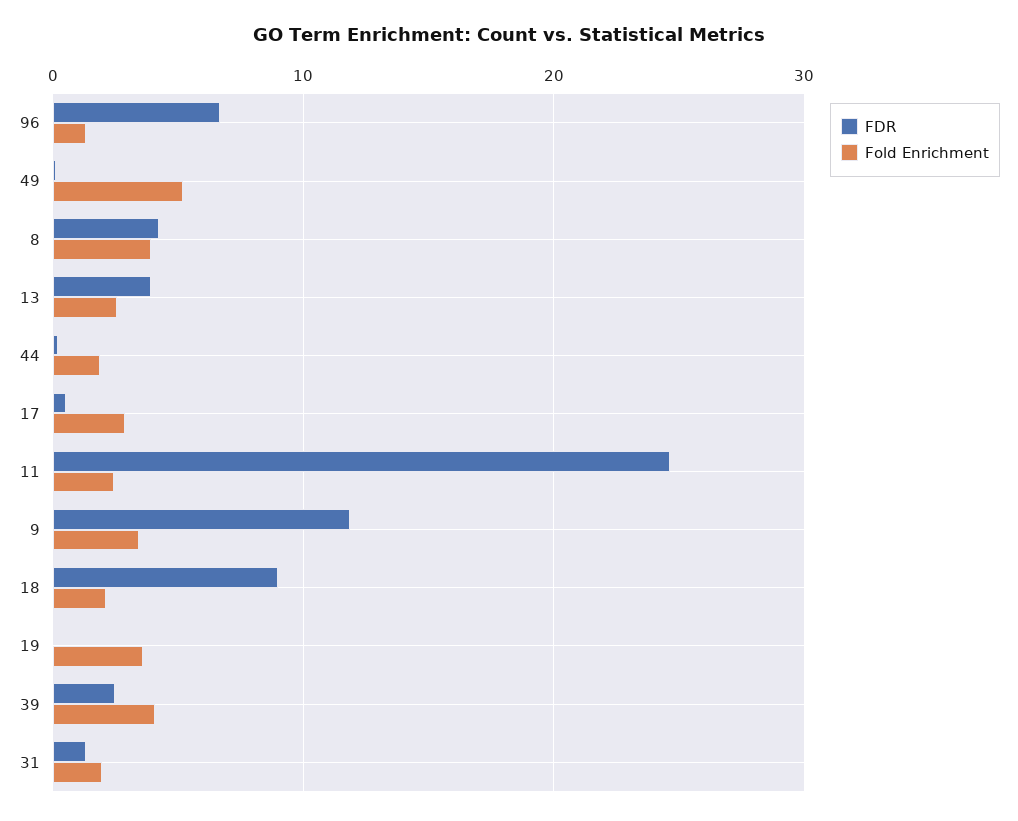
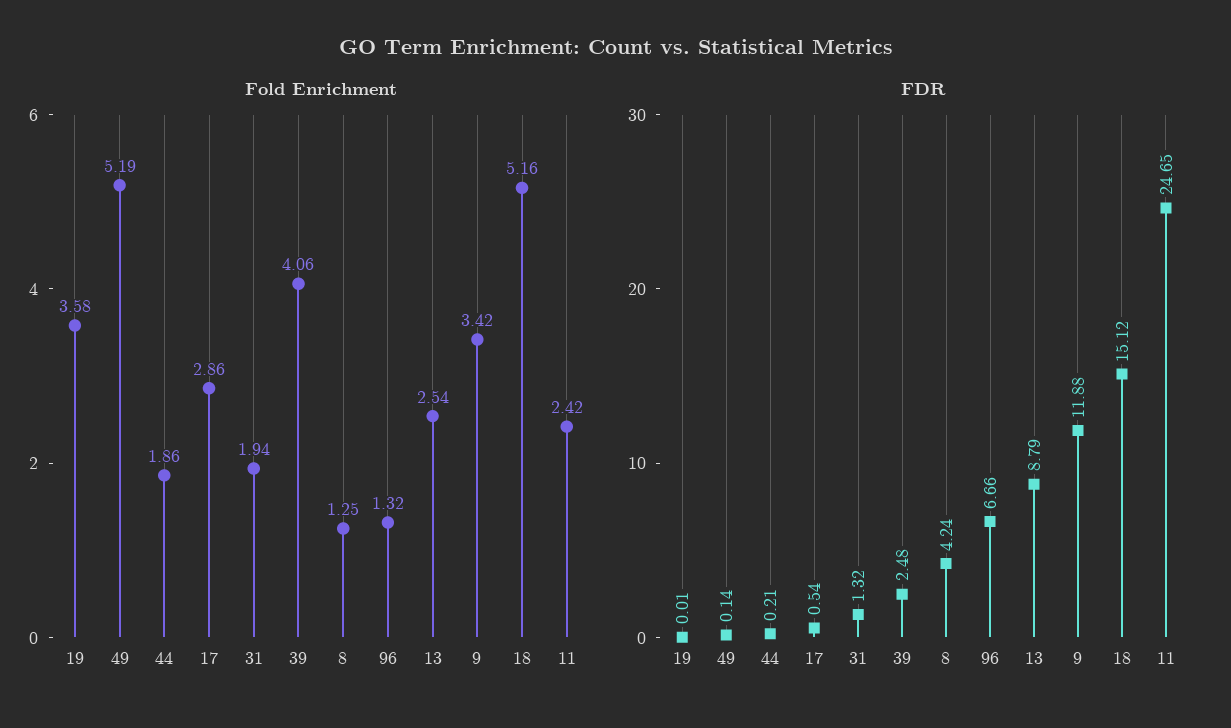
  {
    "FDR": {
      "96": 6.66,
      "49": 0.14,
      "8": 4.24,
-     "13": 4,
+     "13": 8.79,
      "44": 0.21,
      "17": 0.54,
      "11": 24.65,
      "9": 11.88,
-     "18": 9,
+     "18": 15.12,
      "19": 0.01,
      "39": 2.48,
      "31": 1.32
    },
    "Fold Enrichment": {
      "96": 1.32,
      "49": 5.19,
-     "8": 4,
+     "8": 1.25,
      "13": 2.54,
      "44": 1.86,
      "17": 2.86,
      "11": 2.42,
      "9": 3.42,
-     "18": 2,
+     "18": 5.16,
      "19": 3.58,
      "39": 4.06,
      "31": 1.94
    }
  }

